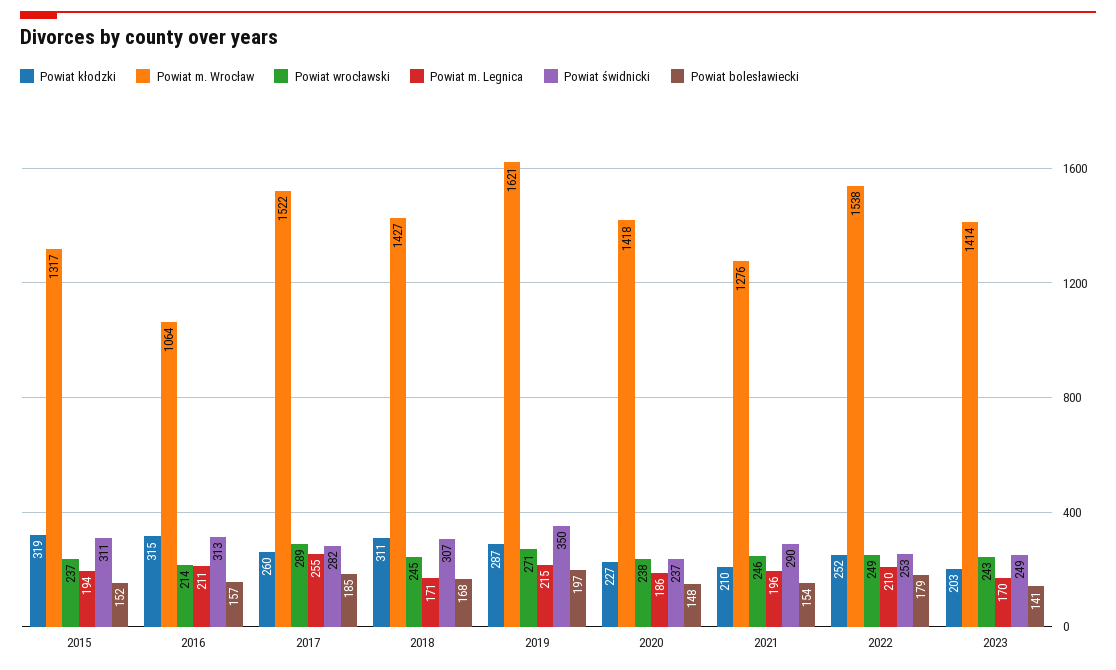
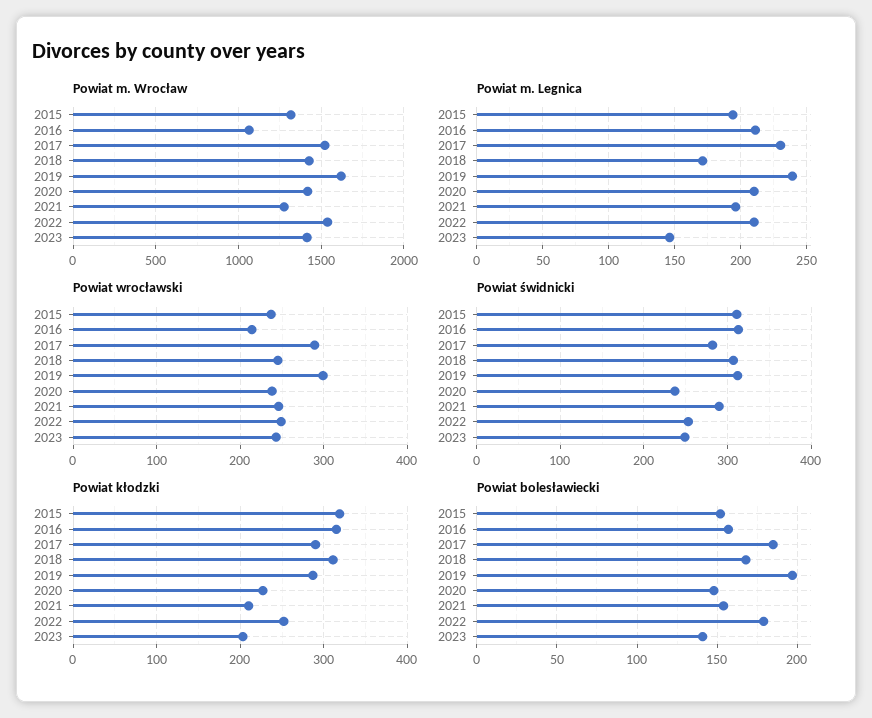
  {
    "Powiat kłodzki": {
      "2015": 319,
      "2016": 315,
-     "2017": 260,
+     "2017": 290,
      "2018": 311,
      "2019": 287,
      "2020": 227,
      "2021": 210,
      "2022": 252,
      "2023": 203
    },
    "Powiat m. Wrocław": {
      "2015": 1317,
      "2016": 1064,
      "2017": 1522,
      "2018": 1427,
      "2019": 1621,
      "2020": 1418,
      "2021": 1276,
      "2022": 1538,
      "2023": 1414
    },
    "Powiat wrocławski": {
      "2015": 237,
      "2016": 214,
      "2017": 289,
      "2018": 245,
-     "2019": 271,
+     "2019": 300,
      "2020": 238,
      "2021": 246,
      "2022": 249,
      "2023": 243
    },
    "Powiat m. Legnica": {
      "2015": 194,
      "2016": 211,
-     "2017": 255,
+     "2017": 230,
      "2018": 171,
-     "2019": 215,
+     "2019": 240,
-     "2020": 186,
+     "2020": 210,
      "2021": 196,
      "2022": 210,
-     "2023": 170
+     "2023": 145
    },
    "Powiat świdnicki": {
      "2015": 311,
      "2016": 313,
      "2017": 282,
      "2018": 307,
-     "2019": 350,
+     "2019": 310,
      "2020": 237,
      "2021": 290,
      "2022": 253,
      "2023": 249
    },
    "Powiat bolesławiecki": {
      "2015": 152,
      "2016": 157,
      "2017": 185,
      "2018": 168,
      "2019": 197,
      "2020": 148,
      "2021": 154,
      "2022": 179,
      "2023": 141
    }
  }

